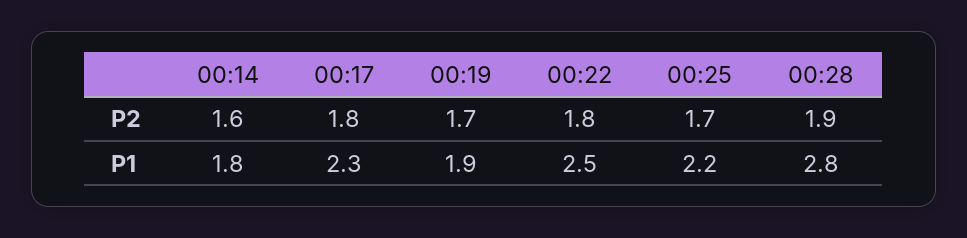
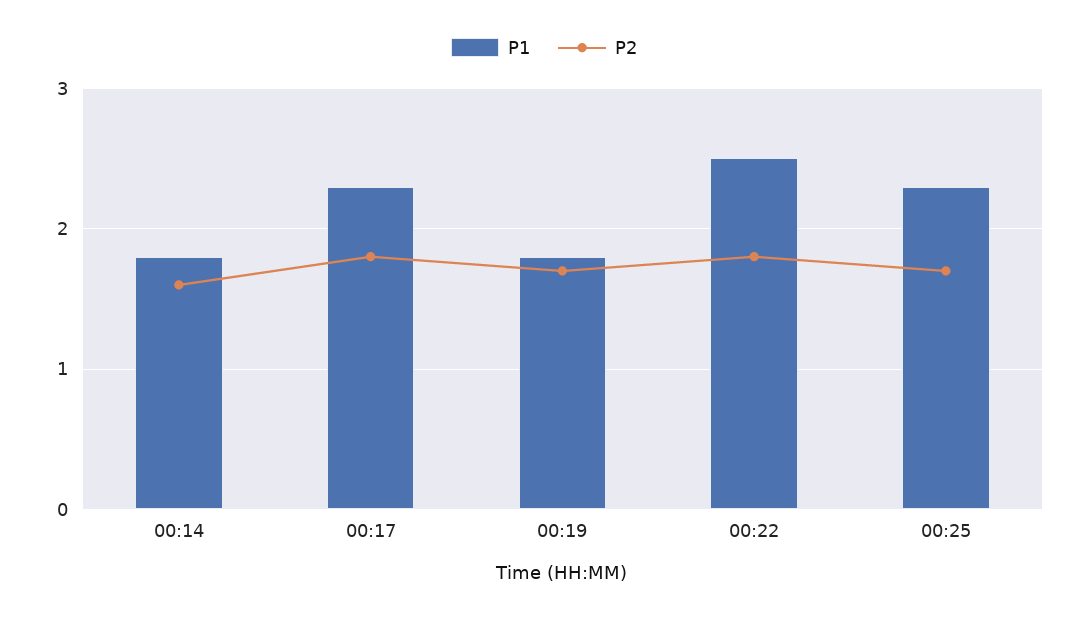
  {
    "P2": {
      "00:14": 1.6,
      "00:17": 1.8,
      "00:19": 1.7,
      "00:22": 1.8,
-     "00:25": 1.7,
+     "00:25": 1.7
-     "00:28": 1.9
    },
    "P1": {
      "00:14": 1.8,
      "00:17": 2.3,
-     "00:19": 1.9,
+     "00:19": 1.8,
      "00:22": 2.5,
-     "00:25": 2.2,
+     "00:25": 2.3
-     "00:28": 2.8
    }
  }

